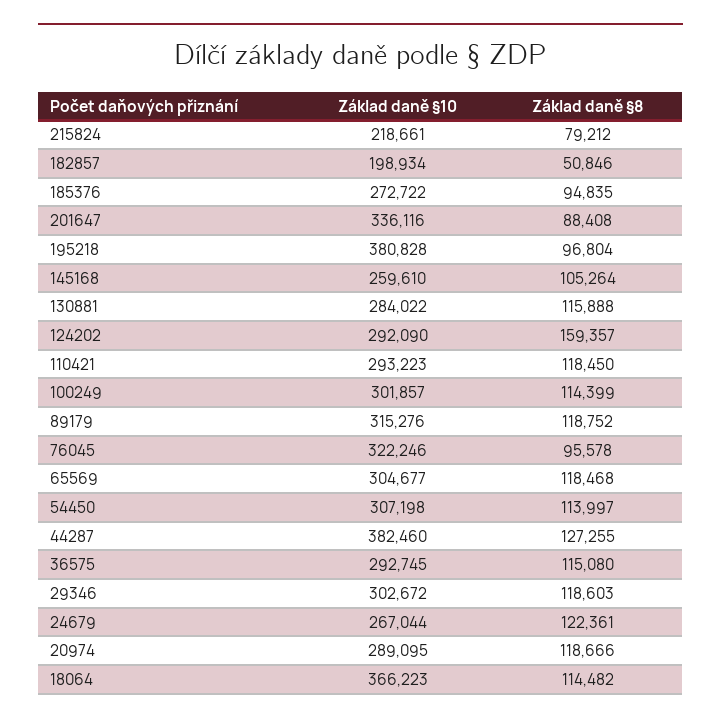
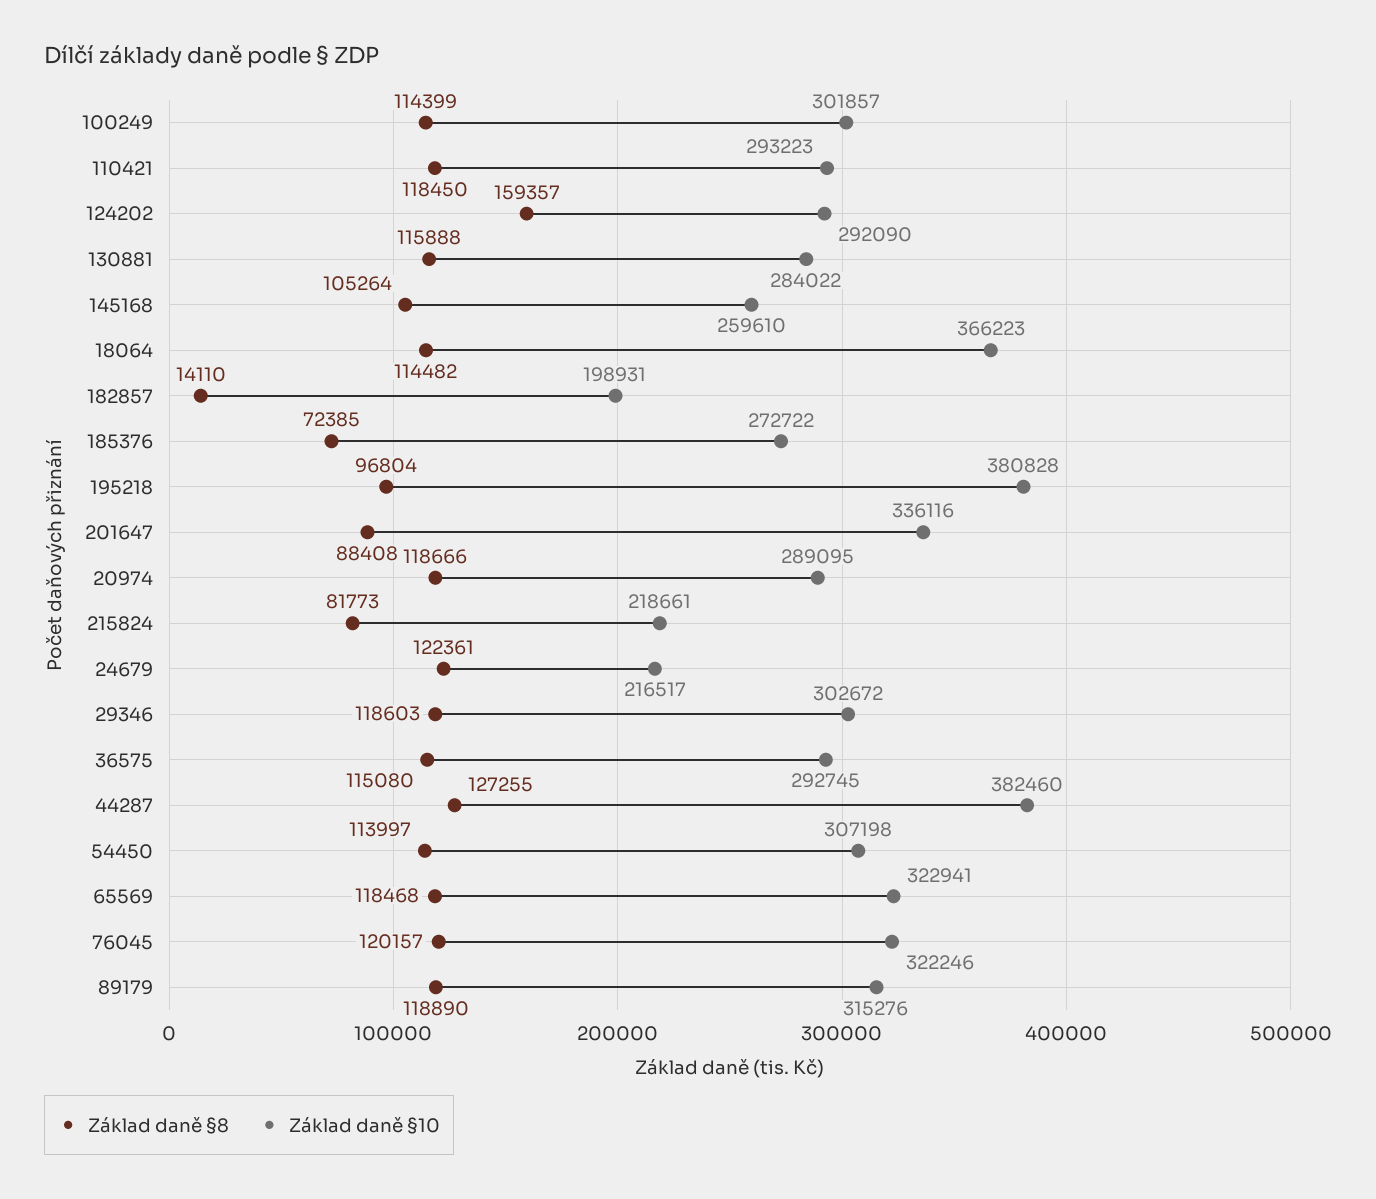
  {
    "Základ daně §10": {
      "215824": 218661,
-     "182857": 198934,
+     "182857": 198931,
      "185376": 272722,
      "201647": 336116,
      "195218": 380828,
      "145168": 259610,
      "130881": 284022,
      "124202": 292090,
      "110421": 293223,
      "100249": 301857,
      "89179": 315276,
      "76045": 322246,
-     "65569": 304677,
+     "65569": 322941,
      "54450": 307198,
      "44287": 382460,
      "36575": 292745,
      "29346": 302672,
-     "24679": 267044,
+     "24679": 216517,
      "20974": 289095,
      "18064": 366223
    },
    "Základ daně §8": {
-     "215824": 79212,
+     "215824": 81773,
-     "182857": 50846,
+     "182857": 14110,
-     "185376": 94835,
+     "185376": 72385,
      "201647": 88408,
      "195218": 96804,
      "145168": 105264,
      "130881": 115888,
      "124202": 159357,
      "110421": 118450,
      "100249": 114399,
-     "89179": 118752,
+     "89179": 118890,
-     "76045": 95578,
+     "76045": 120157,
      "65569": 118468,
      "54450": 113997,
      "44287": 127255,
      "36575": 115080,
      "29346": 118603,
      "24679": 122361,
      "20974": 118666,
      "18064": 114482
    }
  }

